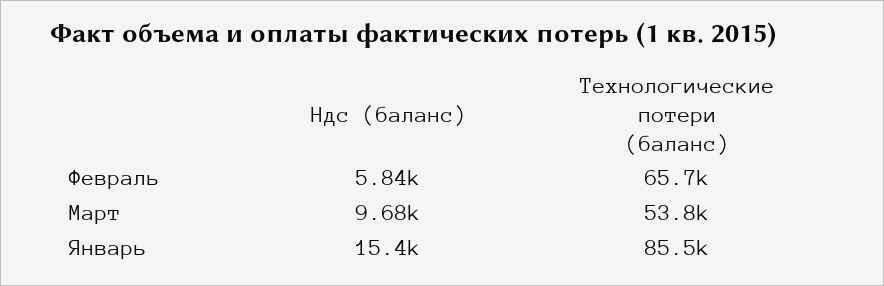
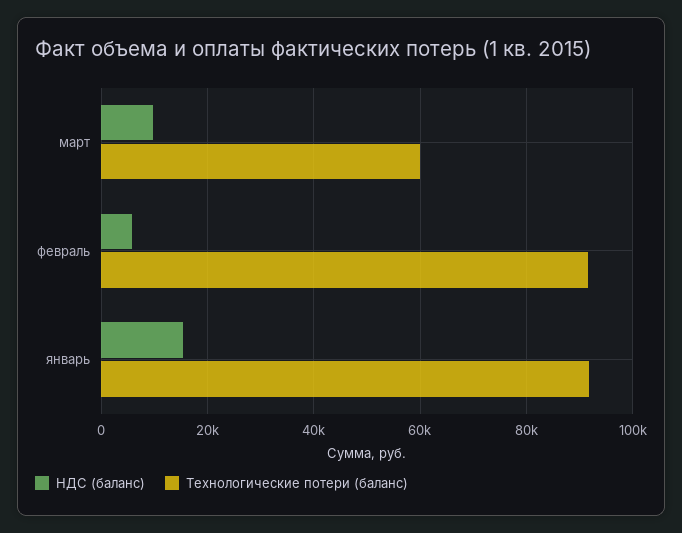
  {
    "Ндс (баланс)": {
      "Февраль": 5840,
      "Март": 9680,
      "Январь": 15400
    },
    "Технологические потери (баланс)": {
-     "Февраль": 65700,
+     "Февраль": 92000,
-     "Март": 53800,
+     "Март": 60000,
-     "Январь": 85500
+     "Январь": 92000
    }
  }

